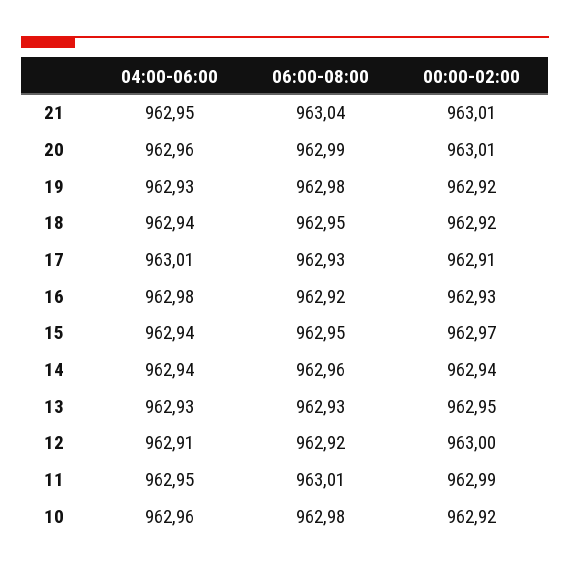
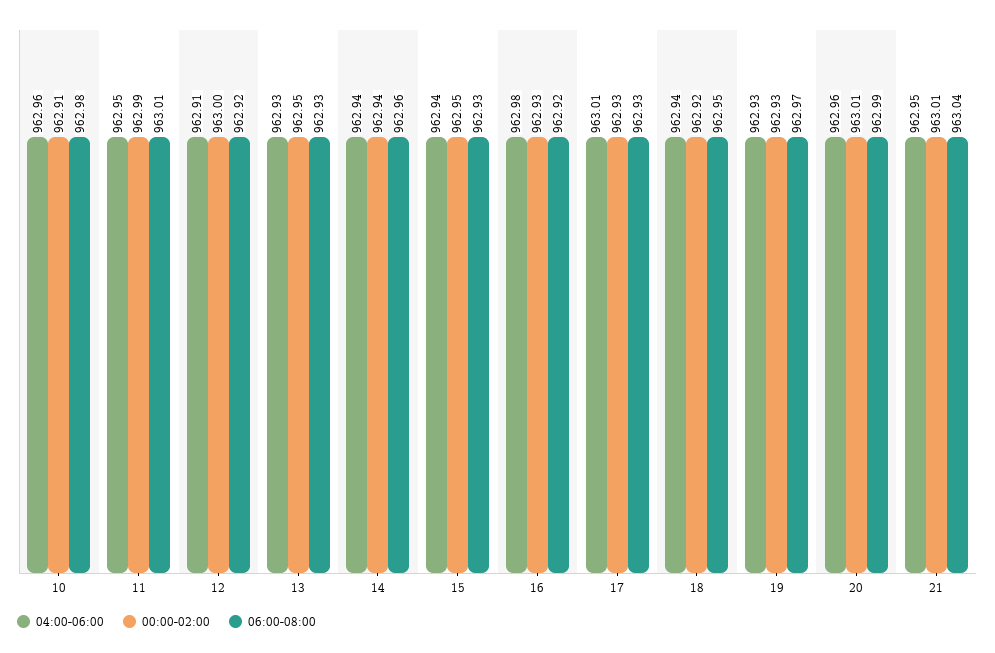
  {
    "04:00-06:00": {
      "21": 962.95,
      "20": 962.96,
      "19": 962.93,
      "18": 962.94,
      "17": 963.01,
      "16": 962.98,
      "15": 962.94,
      "14": 962.94,
      "13": 962.93,
      "12": 962.91,
      "11": 962.95,
      "10": 962.96
    },
    "06:00-08:00": {
      "21": 963.04,
      "20": 962.99,
-     "19": 962.98,
+     "19": 962.97,
      "18": 962.95,
      "17": 962.93,
      "16": 962.92,
-     "15": 962.95,
+     "15": 962.93,
      "14": 962.96,
      "13": 962.93,
      "12": 962.92,
      "11": 963.01,
      "10": 962.98
    },
    "00:00-02:00": {
      "21": 963.01,
      "20": 963.01,
-     "19": 962.92,
+     "19": 962.93,
      "18": 962.92,
-     "17": 962.91,
+     "17": 962.93,
      "16": 962.93,
-     "15": 962.97,
+     "15": 962.95,
      "14": 962.94,
      "13": 962.95,
      "12": 963,
      "11": 962.99,
-     "10": 962.92
+     "10": 962.91
    }
  }

